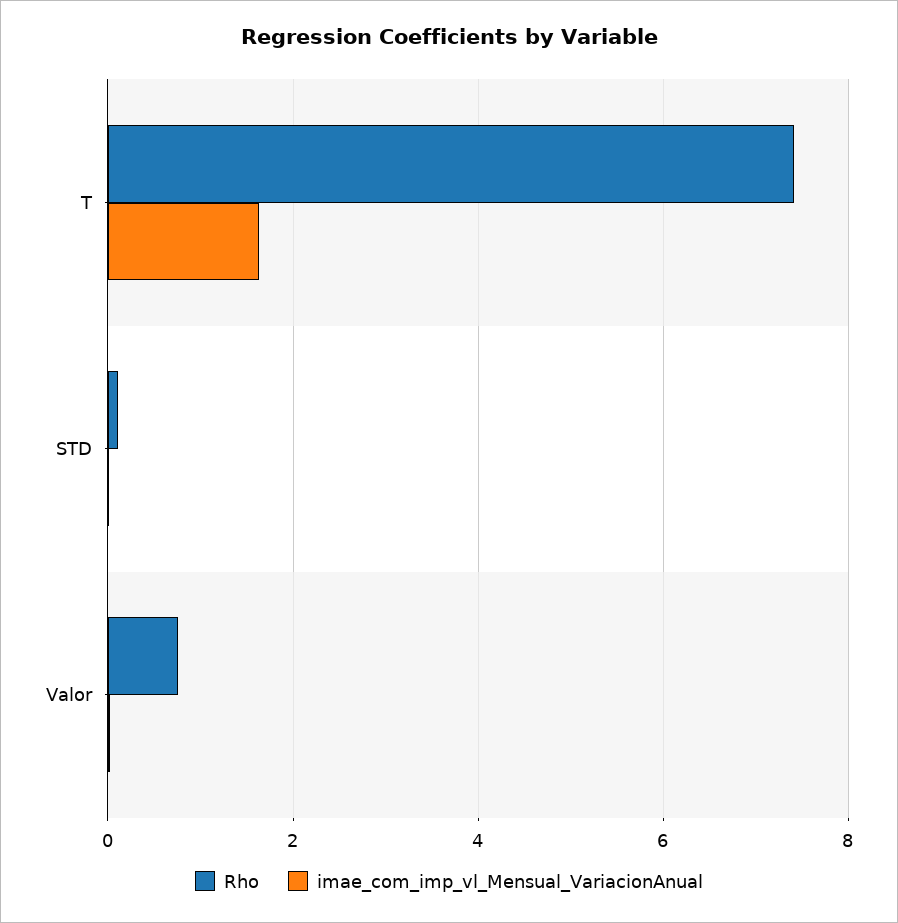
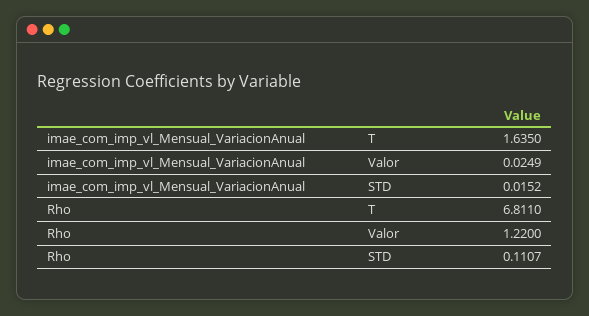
  {
    "Rho": {
-     "T": 7.4,
+     "T": 6.811,
      "STD": 0.1107,
-     "Valor": 0.8
+     "Valor": 1.22
    },
    "imae_com_imp_vl_Mensual_VariacionAnual": {
      "T": 1.635,
      "STD": 0.0152,
      "Valor": 0.0249
    }
  }

